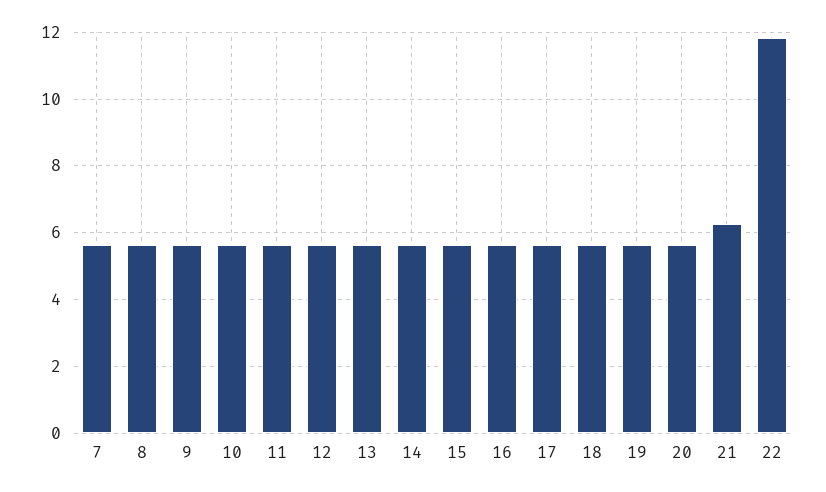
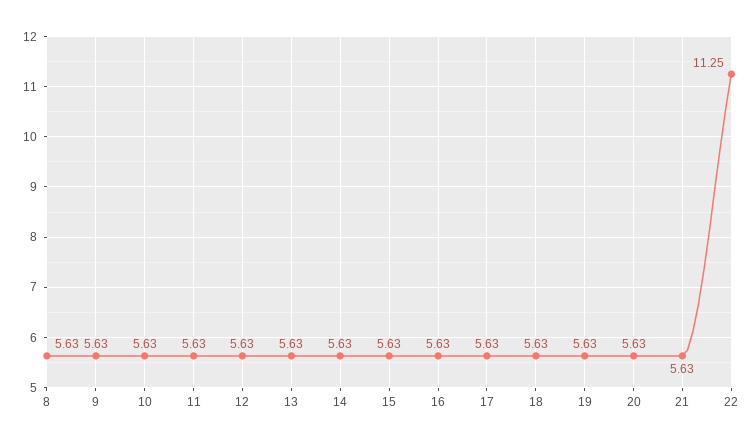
  {
-   "7": 5.6,
    "8": 5.63,
    "9": 5.63,
    "10": 5.63,
    "11": 5.63,
    "12": 5.63,
    "13": 5.63,
    "14": 5.63,
    "15": 5.63,
    "16": 5.63,
    "17": 5.63,
    "18": 5.63,
    "19": 5.63,
    "20": 5.63,
-   "21": 6.2,
+   "21": 5.63,
-   "22": 11.8
+   "22": 11.25
  }

